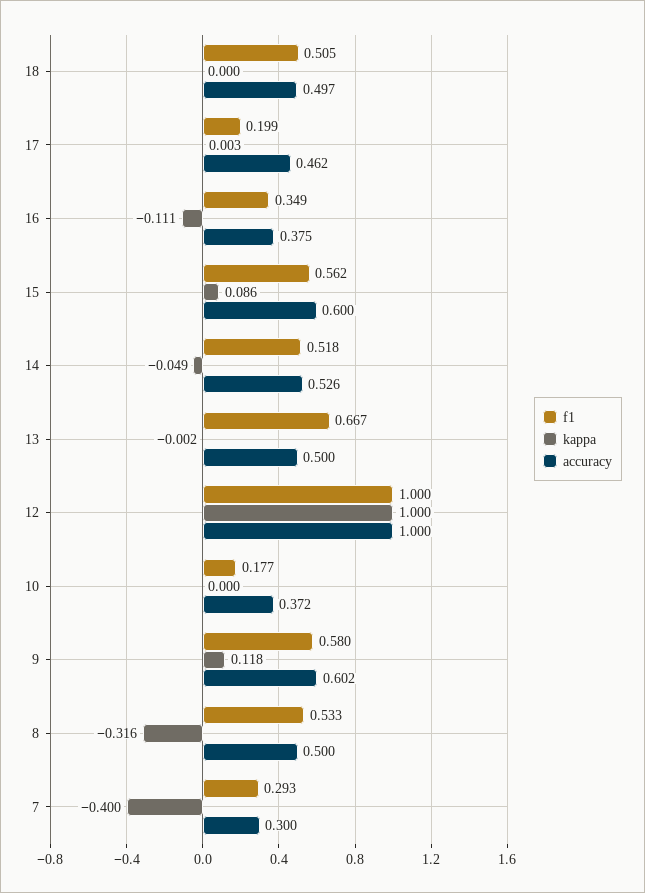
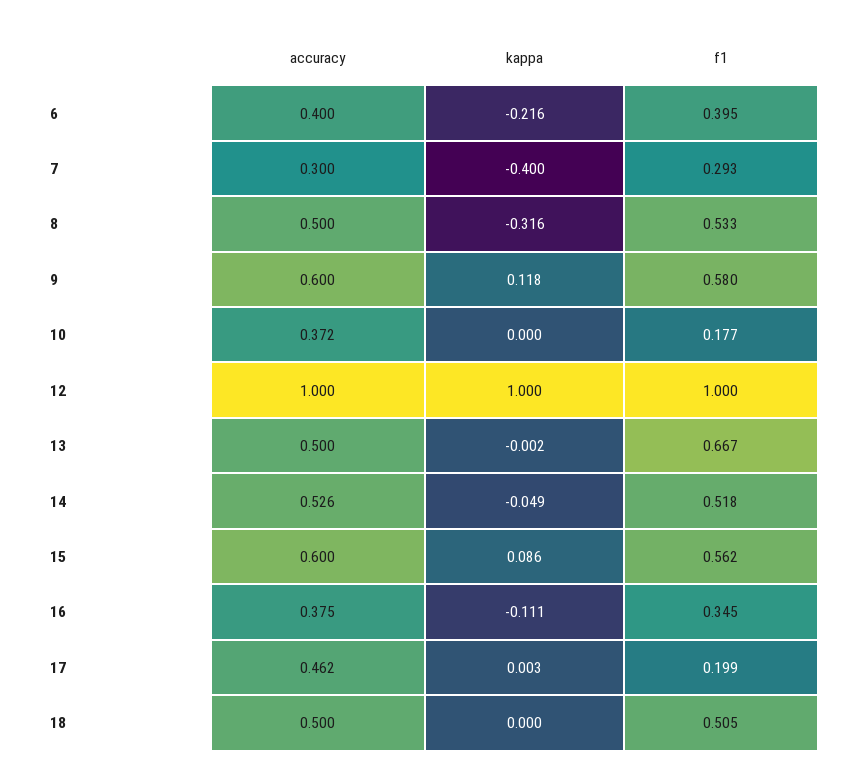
  {
    "f1": {
      "18": 0.505,
      "17": 0.199,
-     "16": 0.349,
+     "16": 0.345,
      "15": 0.562,
      "14": 0.518,
      "13": 0.667,
      "12": 1,
      "10": 0.177,
      "9": 0.58,
      "8": 0.533,
-     "7": 0.293
+     "7": 0.293,
+     "6": 0.395
    },
    "kappa": {
      "18": 0,
      "17": 0.003,
      "16": -0.111,
      "15": 0.086,
      "14": -0.049,
      "13": -0.002,
      "12": 1,
      "10": 0,
      "9": 0.118,
      "8": -0.316,
-     "7": -0.4
+     "7": -0.4,
+     "6": -0.216
    },
    "accuracy": {
-     "18": 0.497,
+     "18": 0.5,
      "17": 0.462,
      "16": 0.375,
      "15": 0.6,
      "14": 0.526,
      "13": 0.5,
      "12": 1,
      "10": 0.372,
-     "9": 0.602,
+     "9": 0.6,
      "8": 0.5,
-     "7": 0.3
+     "7": 0.3,
+     "6": 0.4
    }
  }

